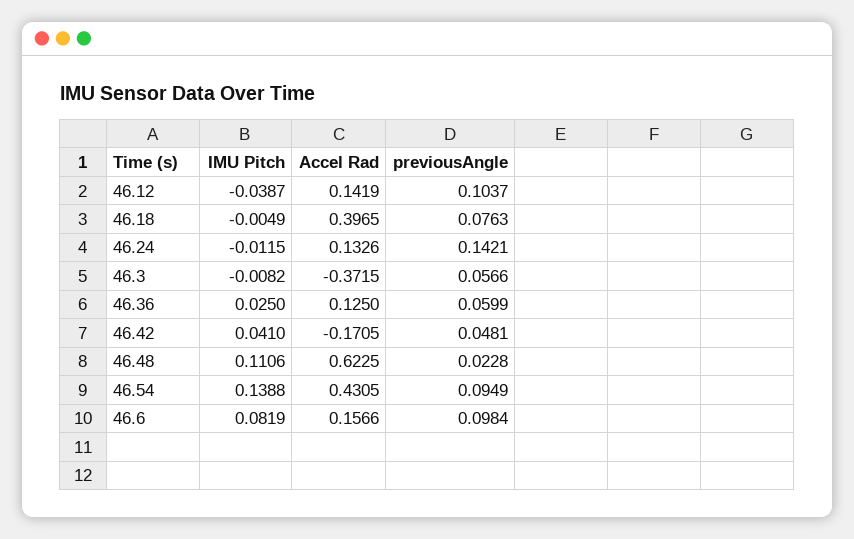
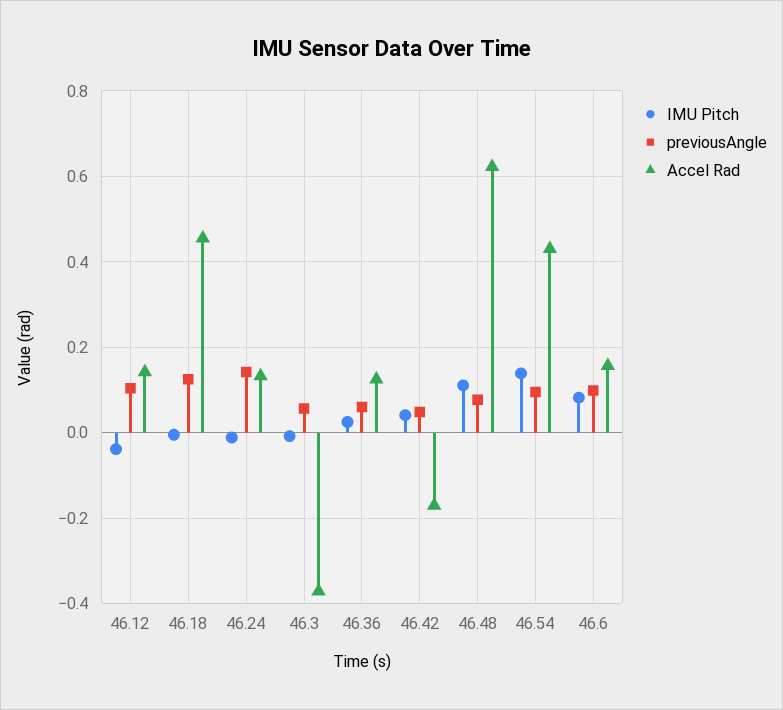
  {
    "IMU Pitch": {
      "46.12": -0.0387,
      "46.18": -0.0049,
      "46.24": -0.0115,
      "46.3": -0.0082,
      "46.36": 0.025,
      "46.42": 0.041,
      "46.48": 0.1106,
      "46.54": 0.1388,
      "46.6": 0.0819
    },
    "Accel Rad": {
      "46.12": 0.1419,
-     "46.18": 0.3965,
+     "46.18": 0.46,
      "46.24": 0.1326,
      "46.3": -0.3715,
      "46.36": 0.125,
      "46.42": -0.1705,
      "46.48": 0.6225,
      "46.54": 0.4305,
      "46.6": 0.1566
    },
    "previousAngle": {
      "46.12": 0.1037,
-     "46.18": 0.0763,
+     "46.18": 0.12,
      "46.24": 0.1421,
      "46.3": 0.0566,
      "46.36": 0.0599,
      "46.42": 0.0481,
-     "46.48": 0.0228,
+     "46.48": 0.08,
      "46.54": 0.0949,
      "46.6": 0.0984
    }
  }

